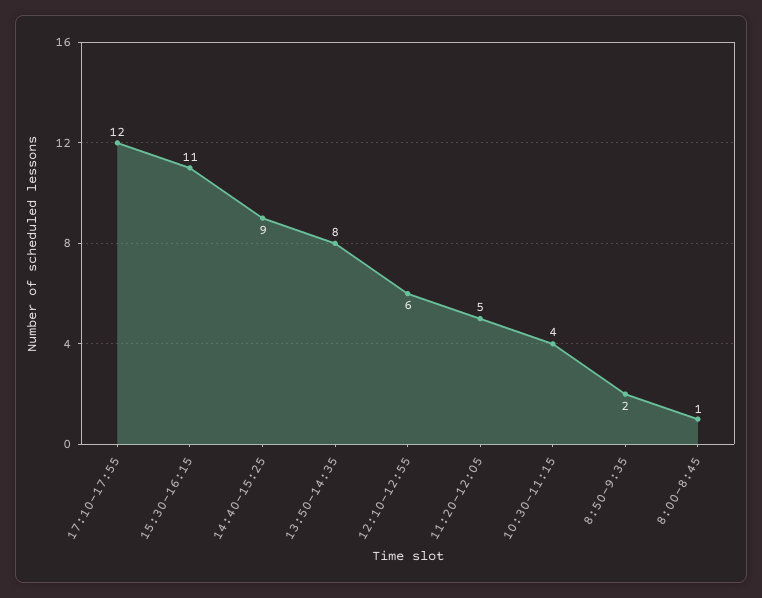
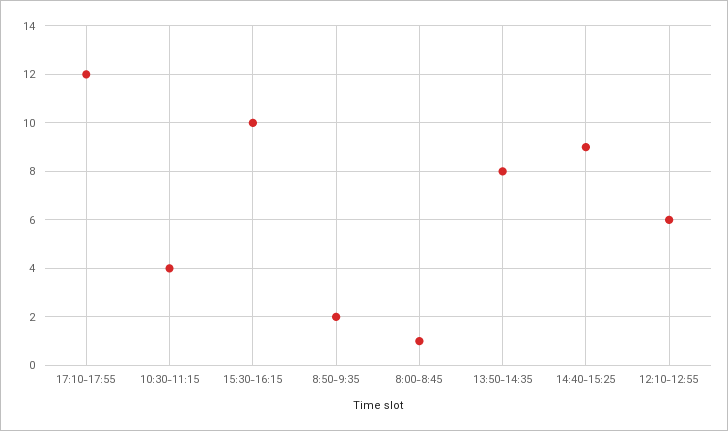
  {
    "17:10-17:55": 12,
-   "15:30-16:15": 11,
+   "15:30-16:15": 10,
    "14:40-15:25": 9,
    "13:50-14:35": 8,
    "12:10-12:55": 6,
-   "11:20-12:05": 5,
    "10:30-11:15": 4,
    "8:50-9:35": 2,
    "8:00-8:45": 1
  }

